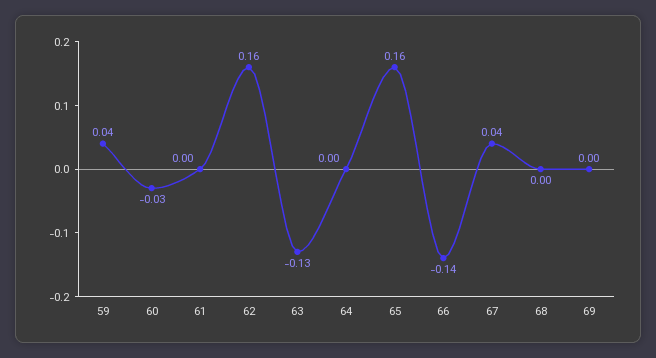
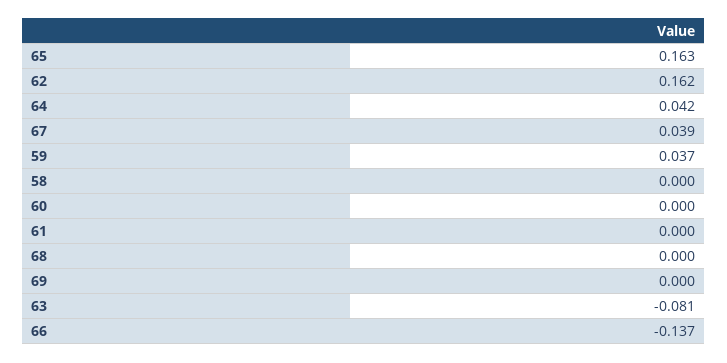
  {
    "59": 0.037,
-   "60": -0.03,
+   "60": 0,
    "61": 0,
    "62": 0.162,
-   "63": -0.13,
+   "63": -0.081,
-   "64": 0,
+   "64": 0.042,
    "65": 0.163,
    "66": -0.137,
    "67": 0.039,
    "68": 0,
-   "69": 0
+   "69": 0,
+   "58": 0
  }

